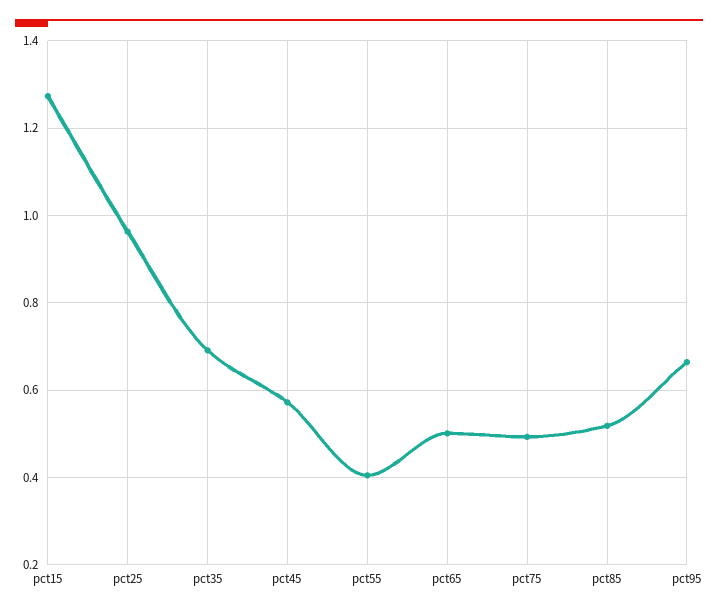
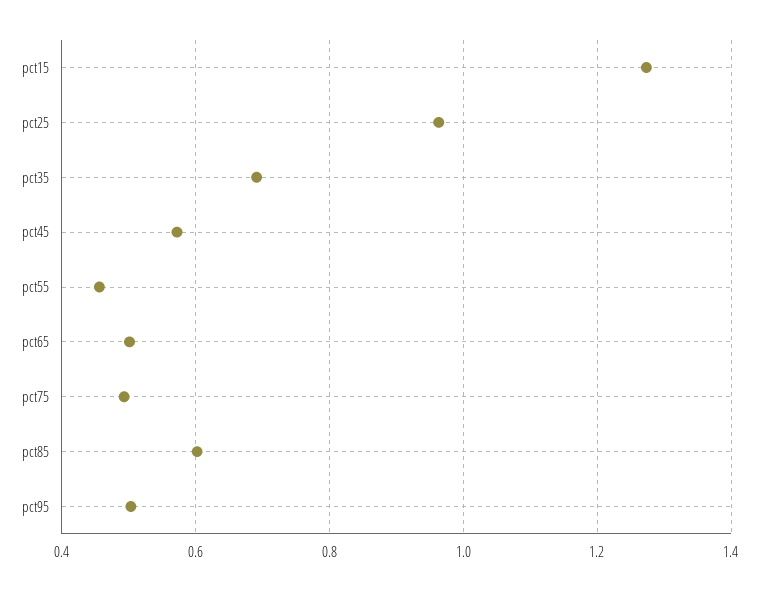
  {
    "pct15": 1.28,
    "pct25": 0.96,
    "pct35": 0.7,
    "pct45": 0.58,
-   "pct55": 0.4,
+   "pct55": 0.46,
    "pct65": 0.5,
    "pct75": 0.5,
-   "pct85": 0.52,
+   "pct85": 0.6,
-   "pct95": 0.66
+   "pct95": 0.5
  }

